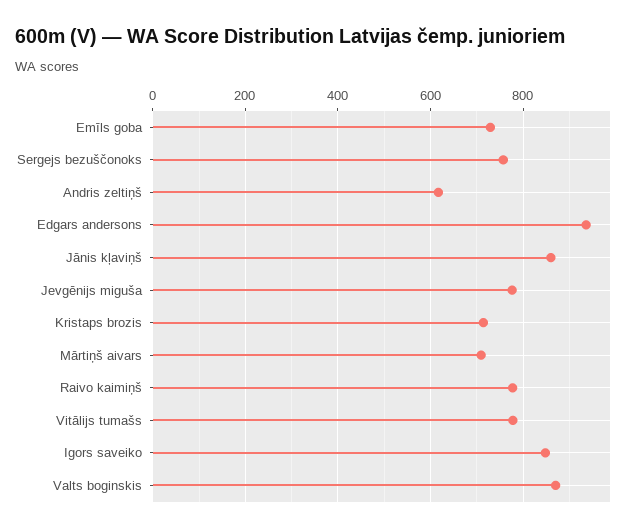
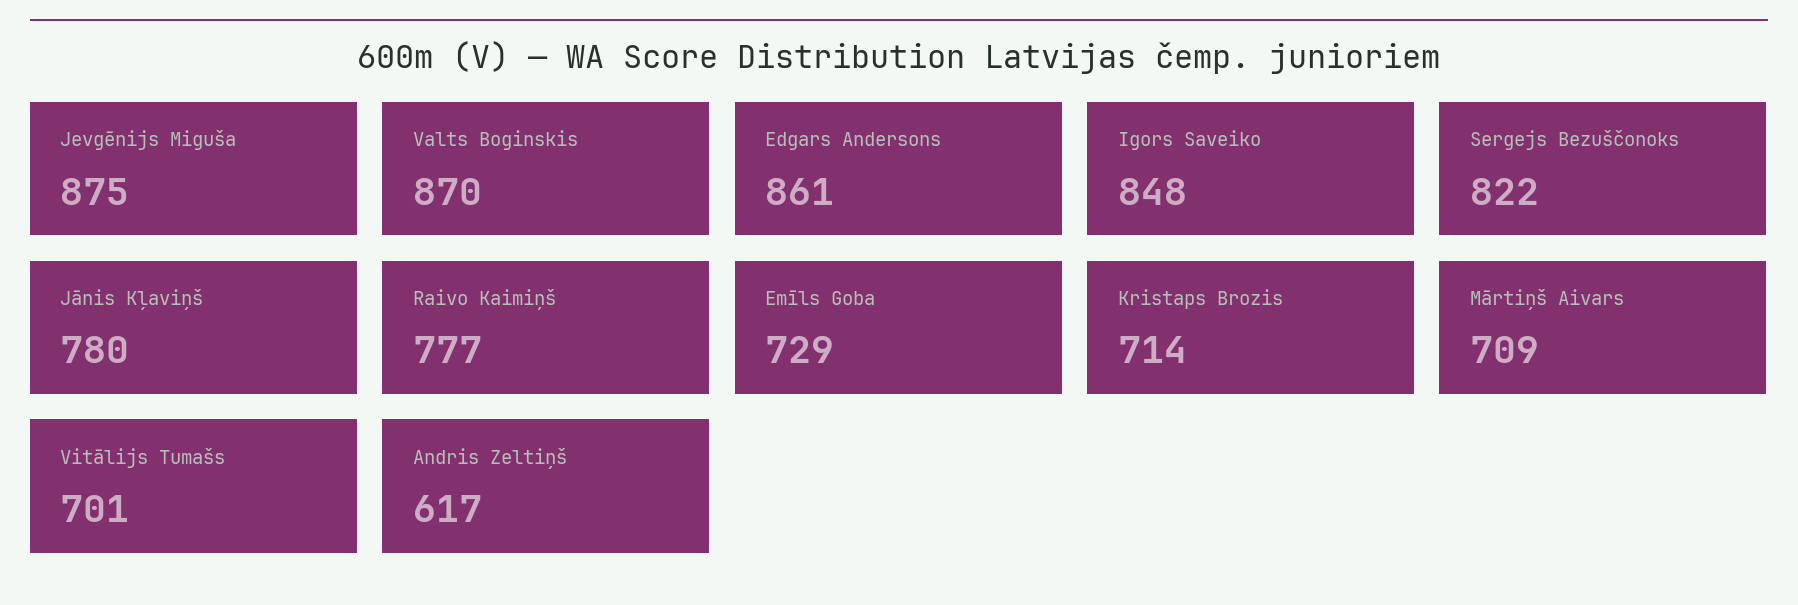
  {
    "Emīls goba": 729,
-   "Sergejs bezuščonoks": 760,
+   "Sergejs bezuščonoks": 822,
    "Andris zeltiņš": 617,
-   "Edgars andersons": 940,
+   "Edgars andersons": 861,
-   "Jānis kļaviņš": 860,
+   "Jānis kļaviņš": 780,
-   "Jevgēnijs miguša": 780,
+   "Jevgēnijs miguša": 875,
    "Kristaps brozis": 714,
    "Mārtiņš aivars": 709,
    "Raivo kaimiņš": 777,
-   "Vitālijs tumašs": 780,
+   "Vitālijs tumašs": 701,
    "Igors saveiko": 848,
    "Valts boginskis": 870
  }

